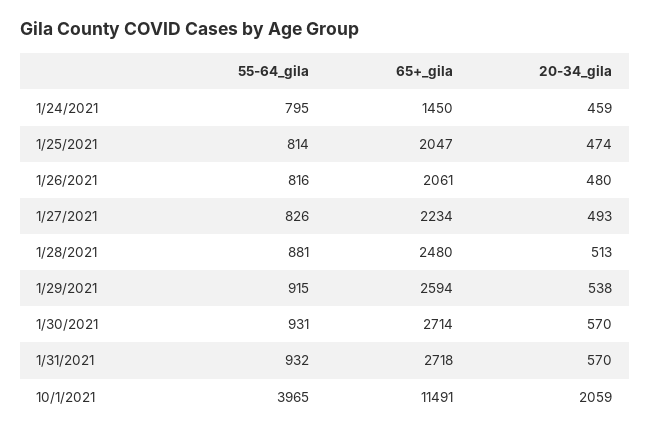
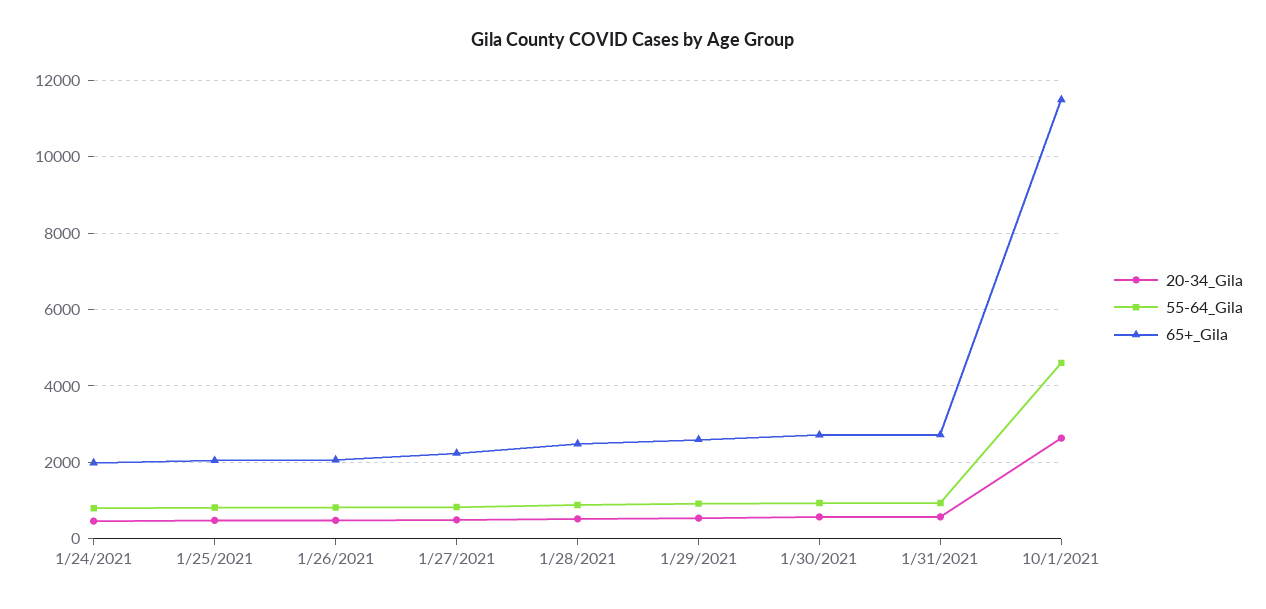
  {
    "55-64_gila": {
      "1/24/2021": 795,
      "1/25/2021": 814,
      "1/26/2021": 816,
      "1/27/2021": 826,
      "1/28/2021": 881,
      "1/29/2021": 915,
      "1/30/2021": 931,
      "1/31/2021": 932,
-     "10/1/2021": 3965
+     "10/1/2021": 4600
    },
    "65+_gila": {
-     "1/24/2021": 1450,
+     "1/24/2021": 2000,
      "1/25/2021": 2047,
      "1/26/2021": 2061,
      "1/27/2021": 2234,
      "1/28/2021": 2480,
      "1/29/2021": 2594,
      "1/30/2021": 2714,
      "1/31/2021": 2718,
      "10/1/2021": 11491
    },
    "20-34_gila": {
      "1/24/2021": 459,
      "1/25/2021": 474,
      "1/26/2021": 480,
      "1/27/2021": 493,
      "1/28/2021": 513,
      "1/29/2021": 538,
      "1/30/2021": 570,
      "1/31/2021": 570,
-     "10/1/2021": 2059
+     "10/1/2021": 2600
    }
  }

